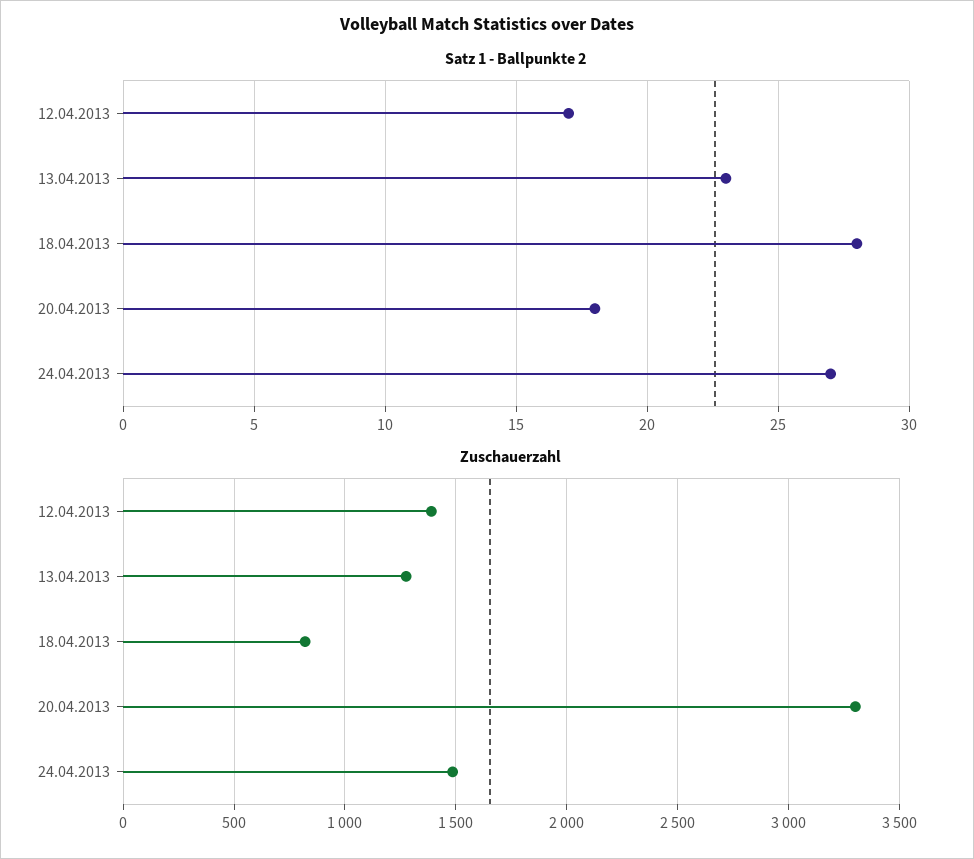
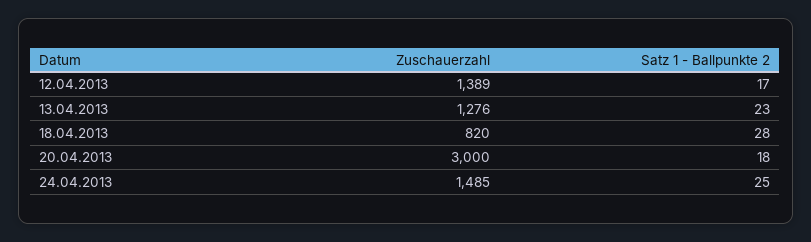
  {
    "Satz 1 - Ballpunkte 2": {
      "12.04.2013": 17,
      "13.04.2013": 23,
      "18.04.2013": 28,
      "20.04.2013": 18,
-     "24.04.2013": 27
+     "24.04.2013": 25
    },
    "Zuschauerzahl": {
      "12.04.2013": 1389,
      "13.04.2013": 1276,
      "18.04.2013": 820,
-     "20.04.2013": 3300,
+     "20.04.2013": 3000,
      "24.04.2013": 1485
    }
  }

